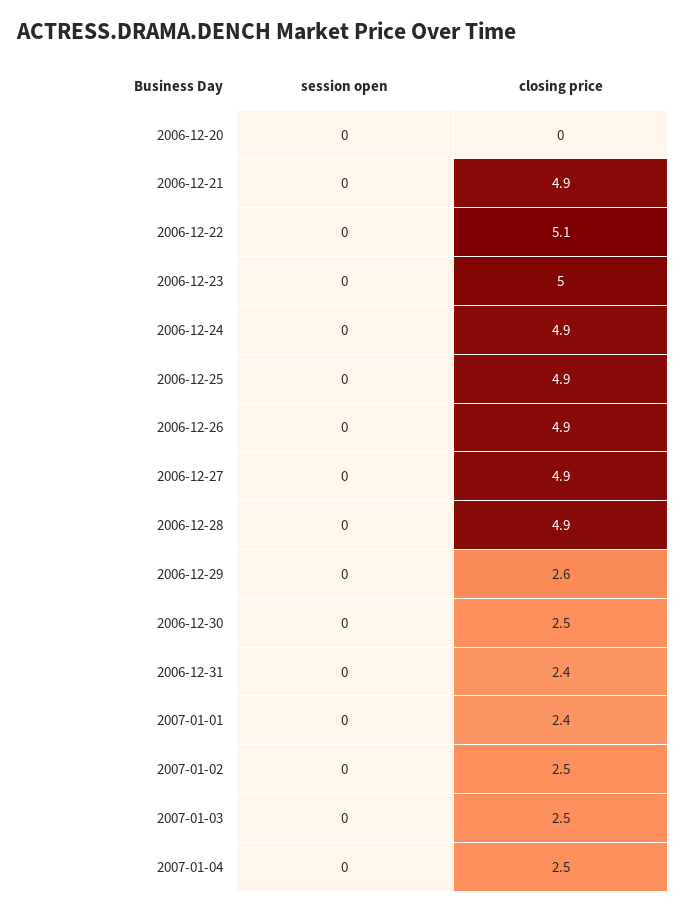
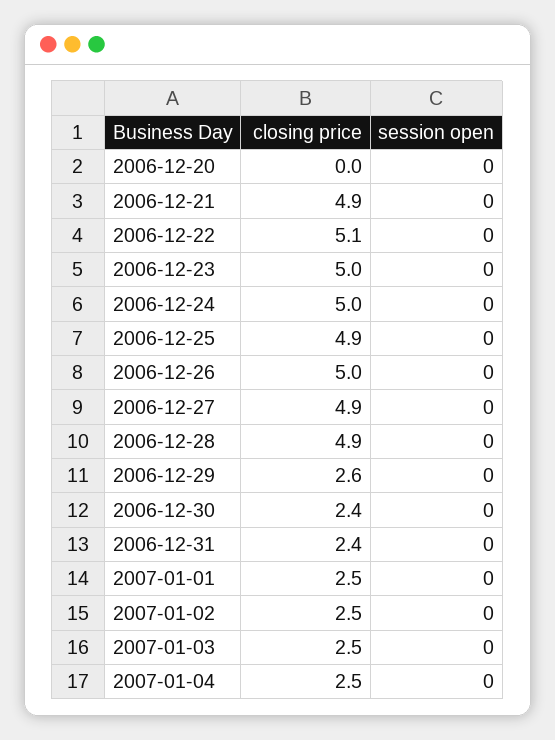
  {
    "session open": {
      "2006-12-20": 0,
      "2006-12-21": 0,
      "2006-12-22": 0,
      "2006-12-23": 0,
      "2006-12-24": 0,
      "2006-12-25": 0,
      "2006-12-26": 0,
      "2006-12-27": 0,
      "2006-12-28": 0,
      "2006-12-29": 0,
      "2006-12-30": 0,
      "2006-12-31": 0,
      "2007-01-01": 0,
      "2007-01-02": 0,
      "2007-01-03": 0,
      "2007-01-04": 0
    },
    "closing price": {
      "2006-12-20": 0,
      "2006-12-21": 4.9,
      "2006-12-22": 5.1,
      "2006-12-23": 5,
-     "2006-12-24": 4.9,
+     "2006-12-24": 5,
      "2006-12-25": 4.9,
-     "2006-12-26": 4.9,
+     "2006-12-26": 5,
      "2006-12-27": 4.9,
      "2006-12-28": 4.9,
      "2006-12-29": 2.6,
-     "2006-12-30": 2.5,
+     "2006-12-30": 2.4,
      "2006-12-31": 2.4,
-     "2007-01-01": 2.4,
+     "2007-01-01": 2.5,
      "2007-01-02": 2.5,
      "2007-01-03": 2.5,
      "2007-01-04": 2.5
    }
  }

